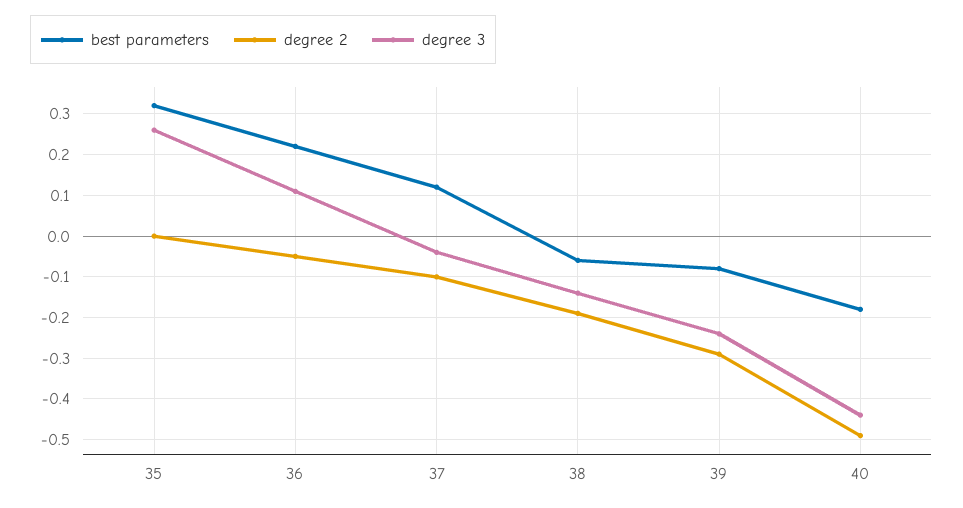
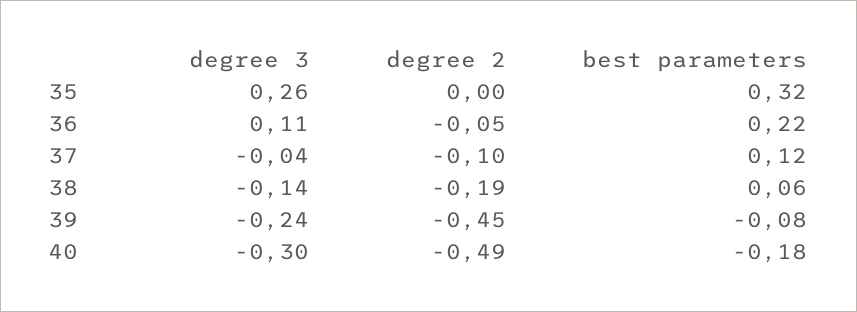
  {
    "best parameters": {
      "35": 0.32,
      "36": 0.22,
      "37": 0.12,
-     "38": -0.05,
+     "38": 0.06,
      "39": -0.08,
      "40": -0.18
    },
    "degree 2": {
      "35": 0,
      "36": -0.05,
      "37": -0.1,
      "38": -0.19,
-     "39": -0.3,
+     "39": -0.45,
      "40": -0.49
    },
    "degree 3": {
      "35": 0.26,
      "36": 0.11,
      "37": -0.04,
      "38": -0.14,
      "39": -0.24,
-     "40": -0.45
+     "40": -0.3
    }
  }

